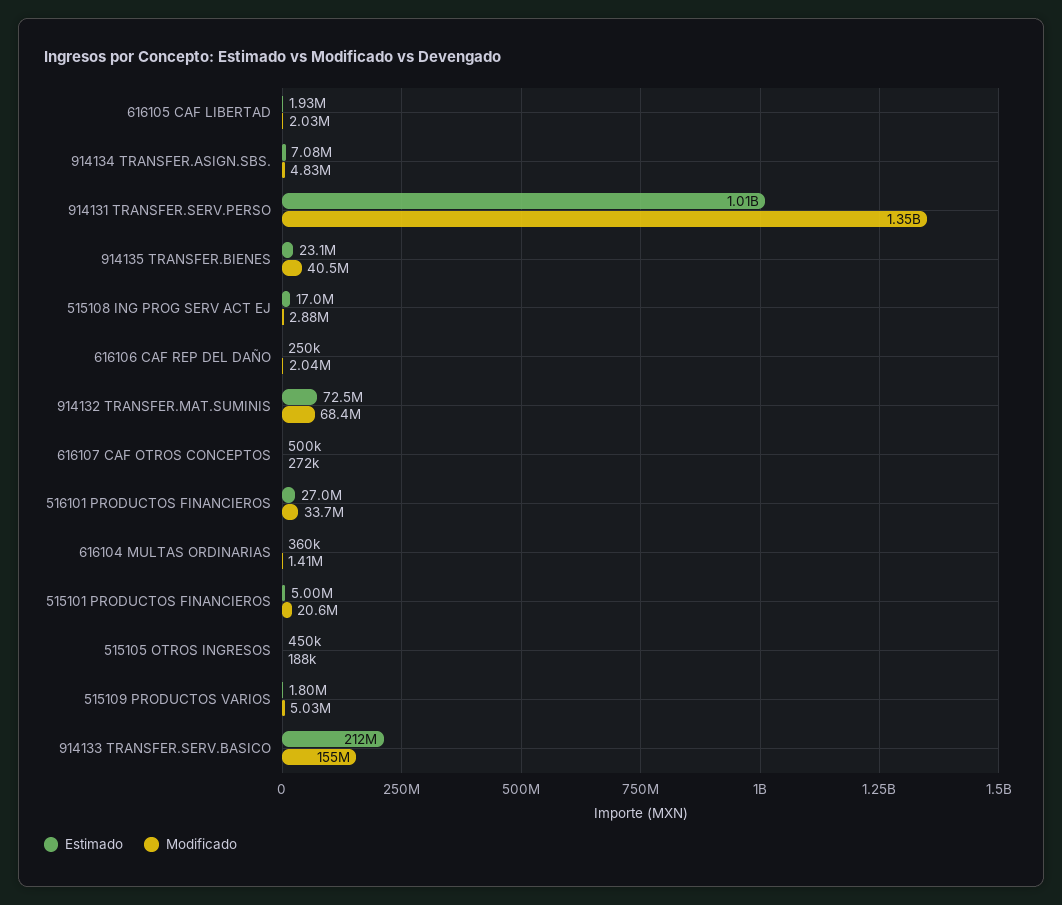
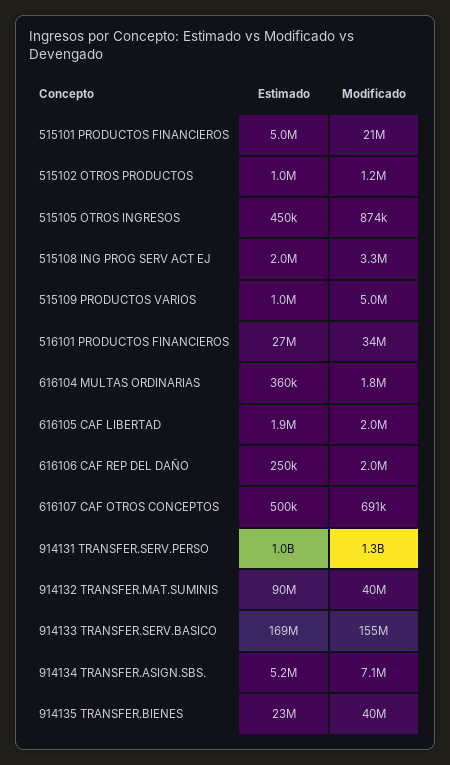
  {
    "Estimado": {
      "616105 CAF LIBERTAD": 1930000,
-     "914134 TRANSFER.ASIGN.SBS.": 7080000,
+     "914134 TRANSFER.ASIGN.SBS.": 5200000,
      "914131 TRANSFER.SERV.PERSO": 1010000000,
      "914135 TRANSFER.BIENES": 23100000,
-     "515108 ING PROG SERV ACT EJ": 17000000,
+     "515108 ING PROG SERV ACT EJ": 2000000,
      "616106 CAF REP DEL DAÑO": 250000,
-     "914132 TRANSFER.MAT.SUMINIS": 72500000,
+     "914132 TRANSFER.MAT.SUMINIS": 90000000,
      "616107 CAF OTROS CONCEPTOS": 500000,
      "516101 PRODUCTOS FINANCIEROS": 27000000,
      "616104 MULTAS ORDINARIAS": 360000,
      "515101 PRODUCTOS FINANCIEROS": 5000000,
      "515105 OTROS INGRESOS": 450000,
-     "515109 PRODUCTOS VARIOS": 1800000,
+     "515109 PRODUCTOS VARIOS": 1000000,
-     "914133 TRANSFER.SERV.BASICO": 212000000
+     "914133 TRANSFER.SERV.BASICO": 169000000,
+     "515102 OTROS PRODUCTOS": 1000000
    },
    "Modificado": {
      "616105 CAF LIBERTAD": 2030000,
-     "914134 TRANSFER.ASIGN.SBS.": 4830000,
+     "914134 TRANSFER.ASIGN.SBS.": 7100000,
      "914131 TRANSFER.SERV.PERSO": 1350000000,
      "914135 TRANSFER.BIENES": 40500000,
-     "515108 ING PROG SERV ACT EJ": 2880000,
+     "515108 ING PROG SERV ACT EJ": 3300000,
      "616106 CAF REP DEL DAÑO": 2040000,
-     "914132 TRANSFER.MAT.SUMINIS": 68400000,
+     "914132 TRANSFER.MAT.SUMINIS": 40000000,
-     "616107 CAF OTROS CONCEPTOS": 272000,
+     "616107 CAF OTROS CONCEPTOS": 691000,
      "516101 PRODUCTOS FINANCIEROS": 33700000,
-     "616104 MULTAS ORDINARIAS": 1410000,
+     "616104 MULTAS ORDINARIAS": 1800000,
      "515101 PRODUCTOS FINANCIEROS": 20600000,
-     "515105 OTROS INGRESOS": 188000,
+     "515105 OTROS INGRESOS": 874000,
      "515109 PRODUCTOS VARIOS": 5030000,
-     "914133 TRANSFER.SERV.BASICO": 155000000
+     "914133 TRANSFER.SERV.BASICO": 155000000,
+     "515102 OTROS PRODUCTOS": 1200000
    }
  }

